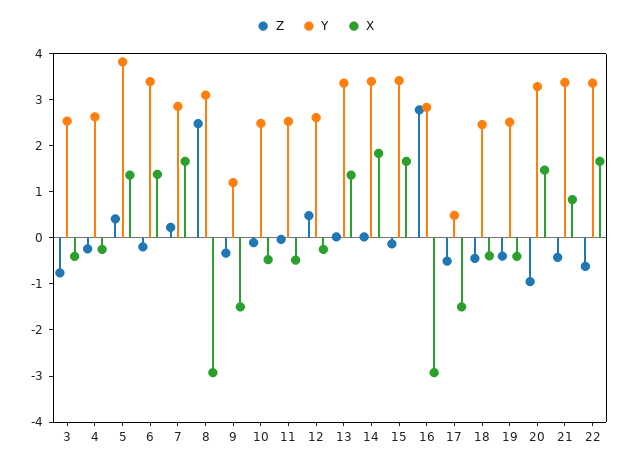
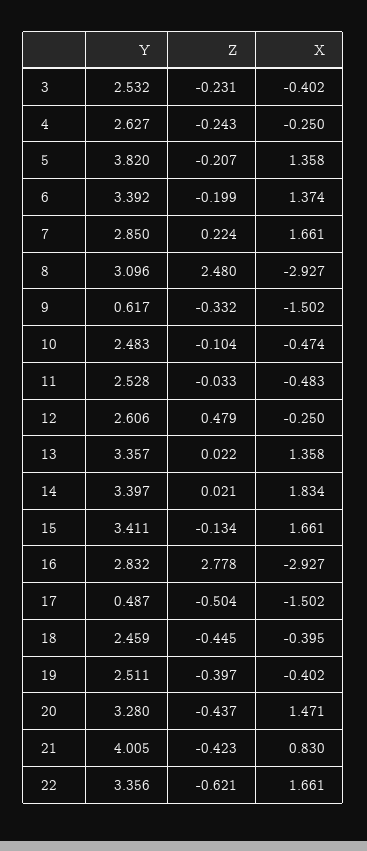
  {
    "Z": {
-     "3": -0.8,
+     "3": -0.231,
      "4": -0.243,
-     "5": 0.4,
+     "5": -0.207,
      "6": -0.199,
      "7": 0.224,
      "8": 2.48,
      "9": -0.332,
      "10": -0.104,
      "11": -0.033,
      "12": 0.479,
      "13": 0.022,
      "14": 0.021,
      "15": -0.134,
      "16": 2.778,
      "17": -0.504,
      "18": -0.445,
      "19": -0.397,
-     "20": -1,
+     "20": -0.437,
      "21": -0.423,
      "22": -0.621
    },
    "Y": {
      "3": 2.532,
      "4": 2.627,
      "5": 3.82,
      "6": 3.392,
      "7": 2.85,
      "8": 3.096,
-     "9": 1.2,
+     "9": 0.617,
      "10": 2.483,
      "11": 2.528,
      "12": 2.606,
      "13": 3.357,
      "14": 3.397,
      "15": 3.411,
      "16": 2.832,
      "17": 0.487,
      "18": 2.459,
      "19": 2.511,
      "20": 3.28,
-     "21": 3.4,
+     "21": 4.005,
      "22": 3.356
    },
    "X": {
      "3": -0.402,
      "4": -0.25,
      "5": 1.358,
      "6": 1.374,
      "7": 1.661,
      "8": -2.927,
      "9": -1.502,
      "10": -0.474,
      "11": -0.483,
      "12": -0.25,
      "13": 1.358,
      "14": 1.834,
      "15": 1.661,
      "16": -2.927,
      "17": -1.502,
      "18": -0.395,
      "19": -0.402,
      "20": 1.471,
      "21": 0.83,
      "22": 1.661
    }
  }

